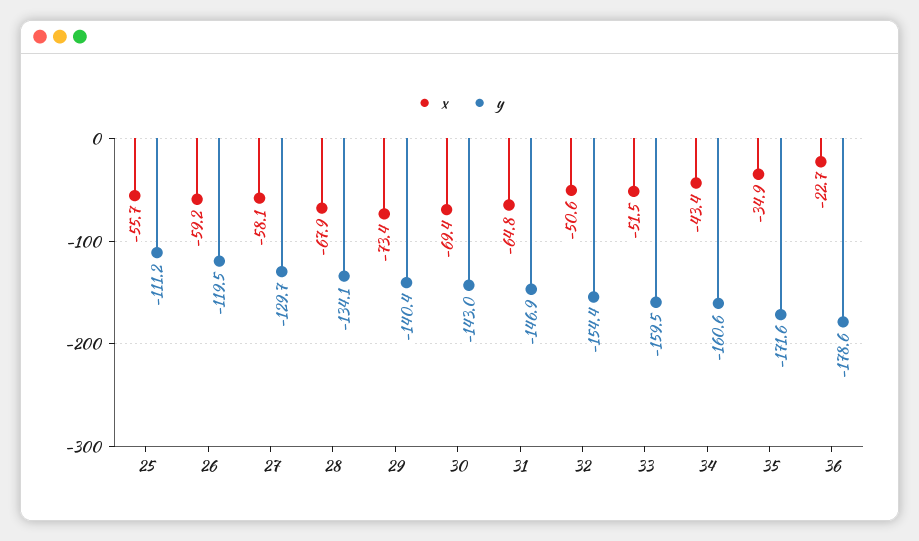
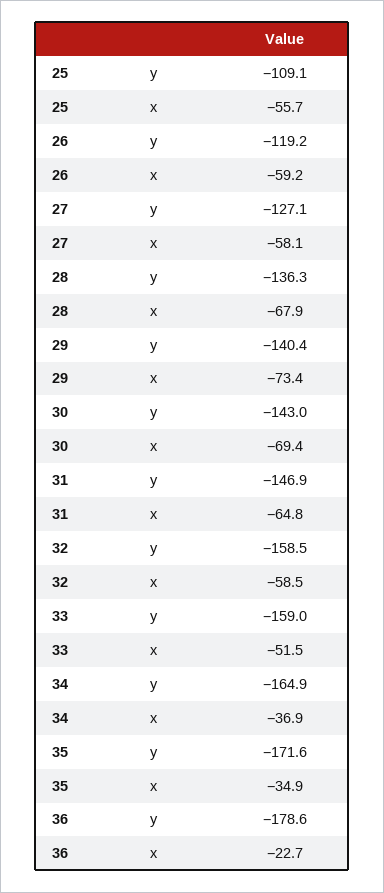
  {
    "x": {
      "25": -55.7,
      "26": -59.2,
      "27": -58.1,
      "28": -67.9,
      "29": -73.4,
      "30": -69.4,
      "31": -64.8,
-     "32": -50.6,
+     "32": -58.5,
      "33": -51.5,
-     "34": -43.4,
+     "34": -36.9,
      "35": -34.9,
      "36": -22.7
    },
    "y": {
-     "25": -111.2,
+     "25": -109.1,
-     "26": -119.5,
+     "26": -119.2,
-     "27": -129.7,
+     "27": -127.1,
-     "28": -134.1,
+     "28": -136.3,
      "29": -140.4,
      "30": -143,
      "31": -146.9,
-     "32": -154.4,
+     "32": -158.5,
-     "33": -159.5,
+     "33": -159,
-     "34": -160.6,
+     "34": -164.9,
      "35": -171.6,
      "36": -178.6
    }
  }

